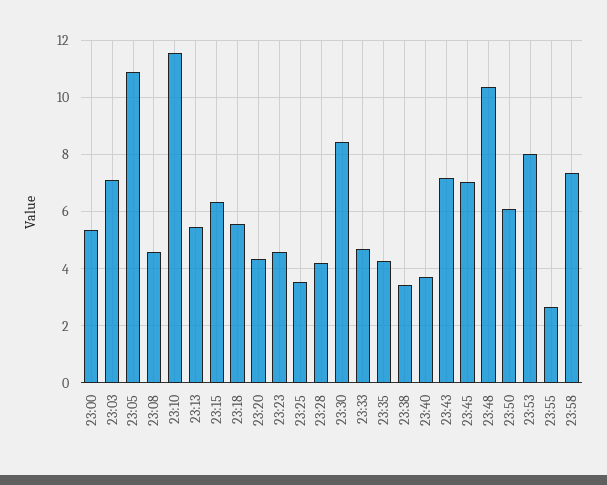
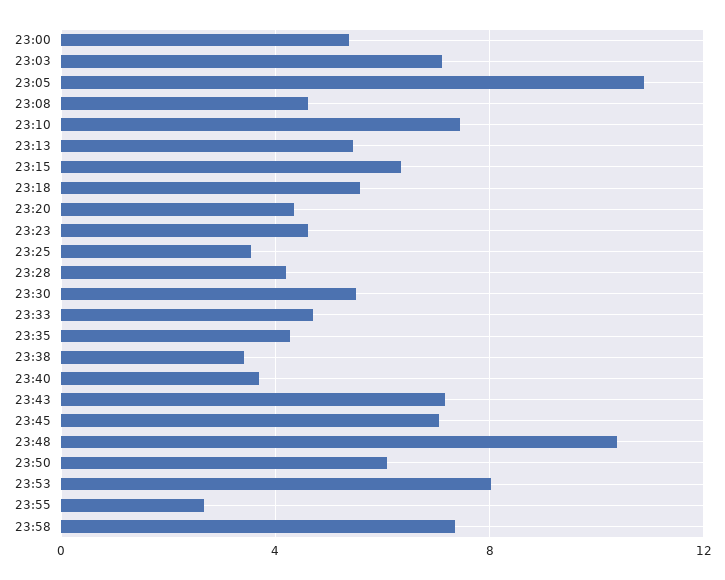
  {
    "23:00": 5.25,
    "23:03": 7,
    "23:05": 11,
    "23:08": 4.5,
-   "23:10": 11.5,
+   "23:10": 7.5,
    "23:13": 5.5,
    "23:15": 6.25,
    "23:18": 5.5,
    "23:20": 4.25,
    "23:23": 4.5,
    "23:25": 3.5,
    "23:28": 4.25,
-   "23:30": 8.5,
+   "23:30": 5.5,
    "23:33": 4.75,
    "23:35": 4.25,
    "23:38": 3.5,
    "23:40": 3.75,
    "23:43": 7.25,
    "23:45": 7,
    "23:48": 10.5,
    "23:50": 6,
    "23:53": 8,
    "23:55": 2.75,
    "23:58": 7.25
  }

